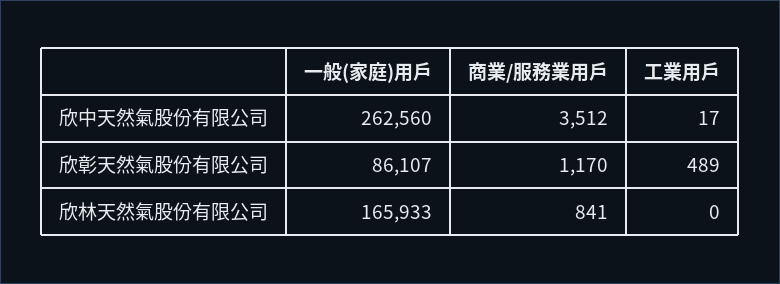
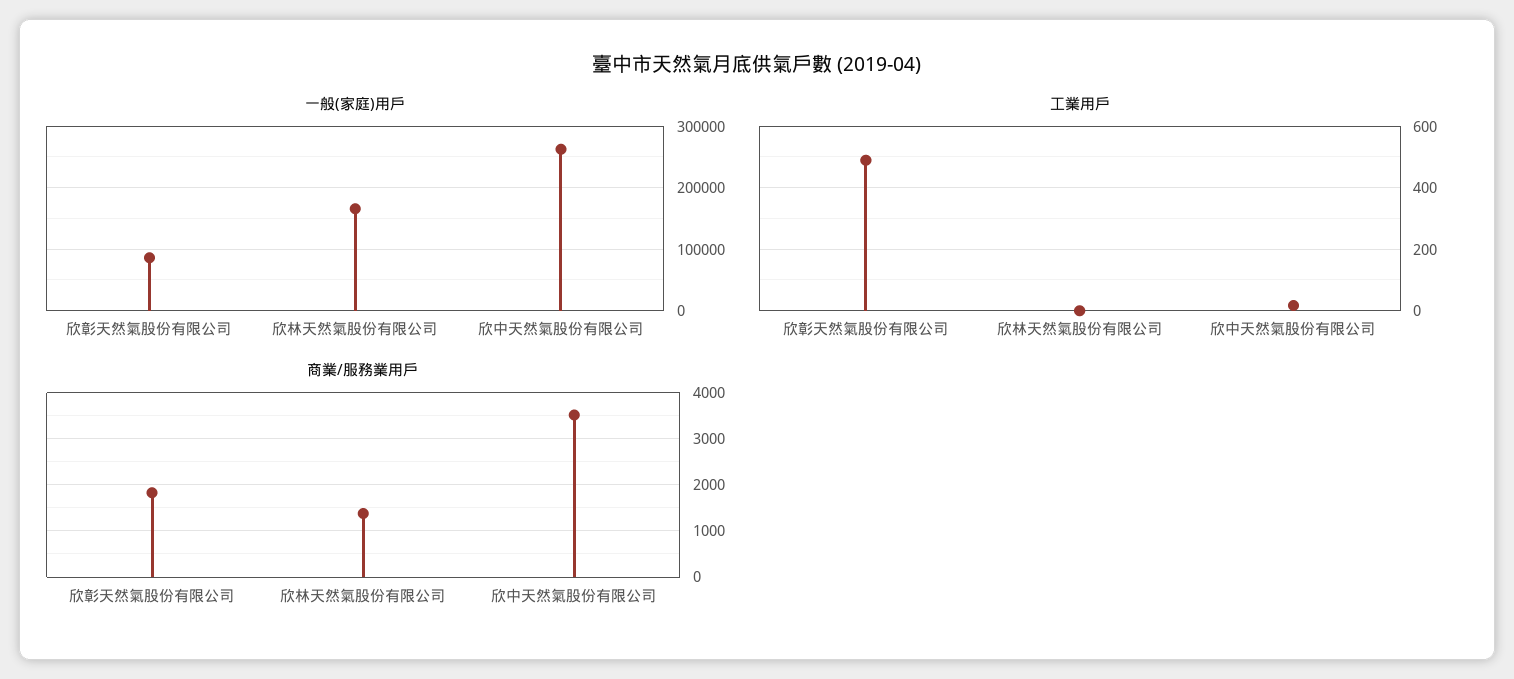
  {
    "一般(家庭)用戶": {
      "欣中天然氣股份有限公司": 262560,
      "欣彰天然氣股份有限公司": 86107,
      "欣林天然氣股份有限公司": 165933
    },
    "商業/服務業用戶": {
      "欣中天然氣股份有限公司": 3512,
-     "欣彰天然氣股份有限公司": 1170,
+     "欣彰天然氣股份有限公司": 1800,
-     "欣林天然氣股份有限公司": 841
+     "欣林天然氣股份有限公司": 1400
    },
    "工業用戶": {
      "欣中天然氣股份有限公司": 17,
      "欣彰天然氣股份有限公司": 489,
      "欣林天然氣股份有限公司": 0
    }
  }

